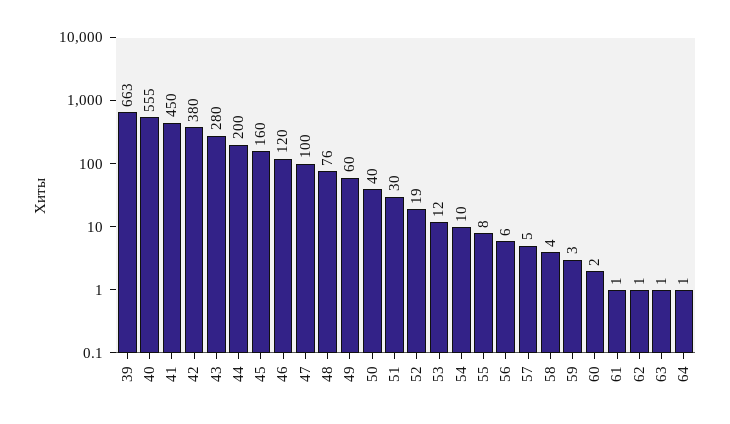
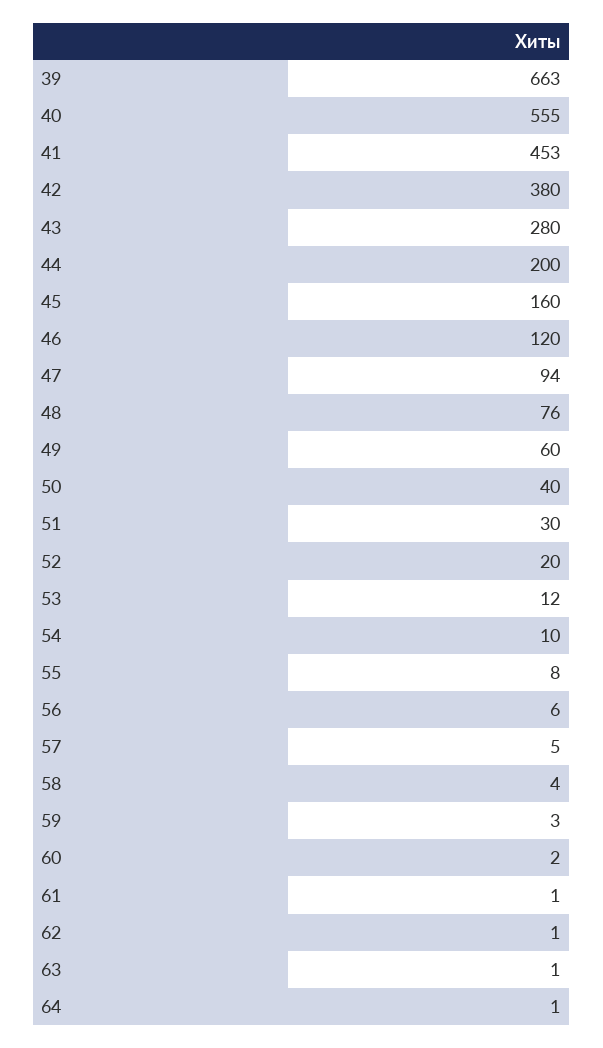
  {
    "39": 663,
    "40": 555,
-   "41": 450,
+   "41": 453,
    "42": 380,
    "43": 280,
    "44": 200,
    "45": 160,
    "46": 120,
-   "47": 100,
+   "47": 94,
    "48": 76,
    "49": 60,
    "50": 40,
    "51": 30,
-   "52": 19,
+   "52": 20,
    "53": 12,
    "54": 10,
    "55": 8,
    "56": 6,
    "57": 5,
    "58": 4,
    "59": 3,
    "60": 2,
    "61": 1,
    "62": 1,
    "63": 1,
    "64": 1
  }

